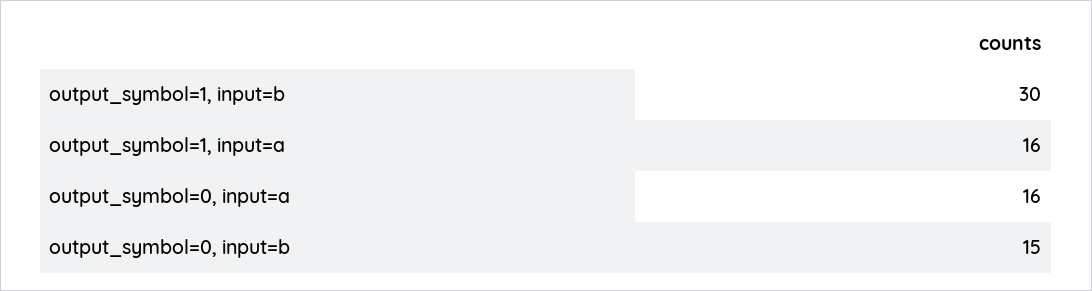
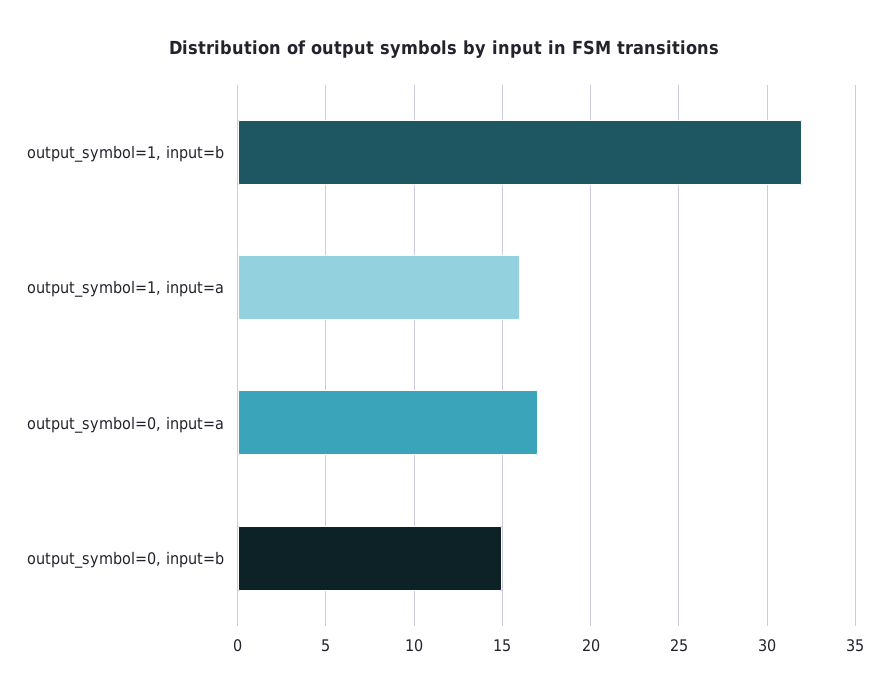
  {
-   "output_symbol=1, input=b": 30,
+   "output_symbol=1, input=b": 32,
    "output_symbol=1, input=a": 16,
-   "output_symbol=0, input=a": 16,
+   "output_symbol=0, input=a": 17,
    "output_symbol=0, input=b": 15
  }

